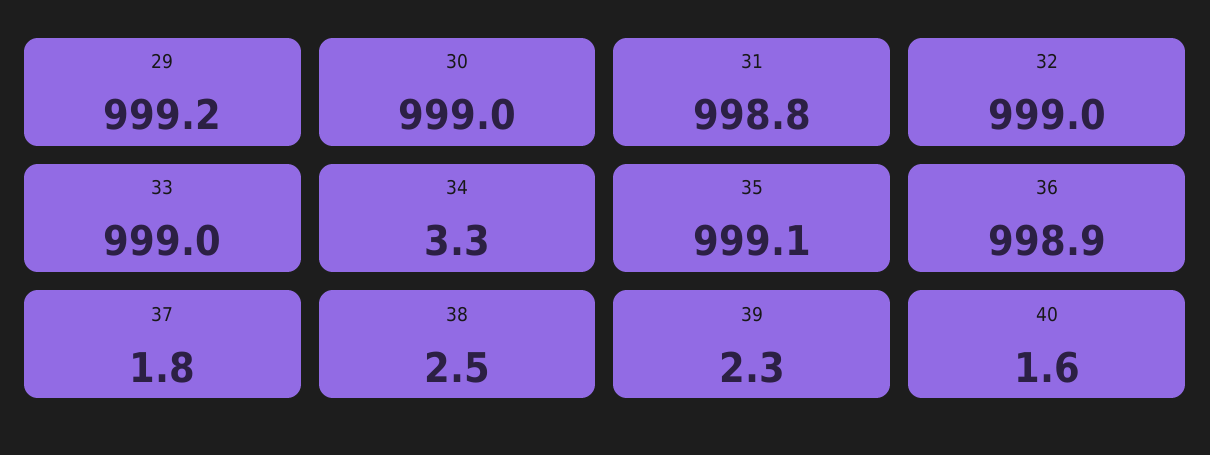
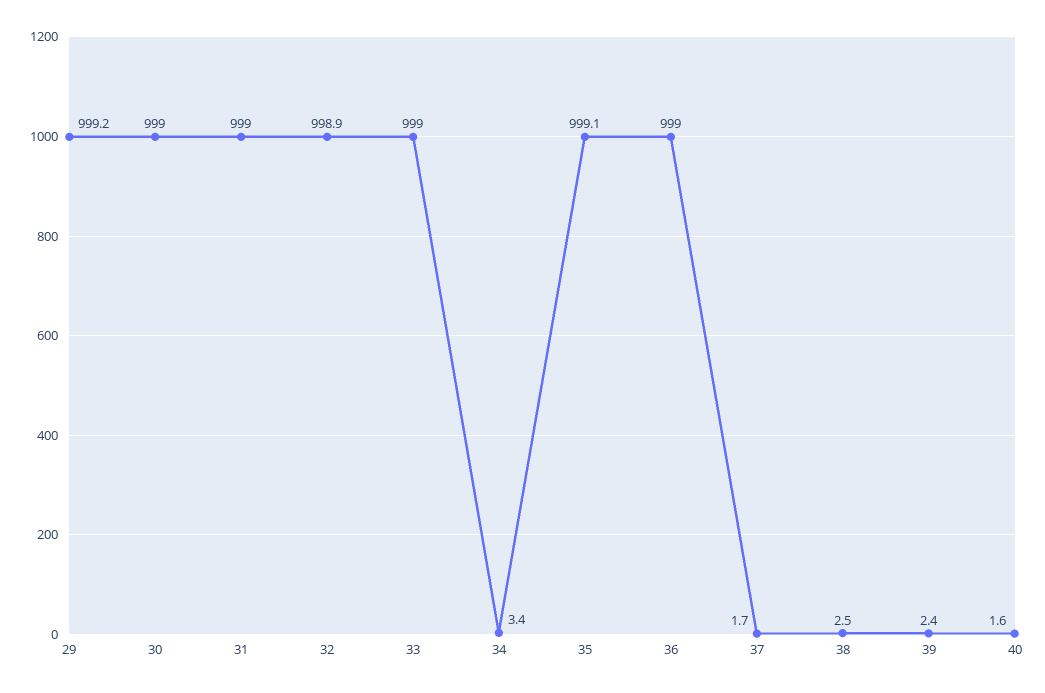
  {
    "29": 999.2,
    "30": 999,
-   "31": 998.8,
+   "31": 999,
-   "32": 999,
+   "32": 998.9,
    "33": 999,
-   "34": 3.3,
+   "34": 3.4,
    "35": 999.1,
-   "36": 998.9,
+   "36": 999,
-   "37": 1.8,
+   "37": 1.7,
    "38": 2.5,
-   "39": 2.3,
+   "39": 2.4,
    "40": 1.6
  }

